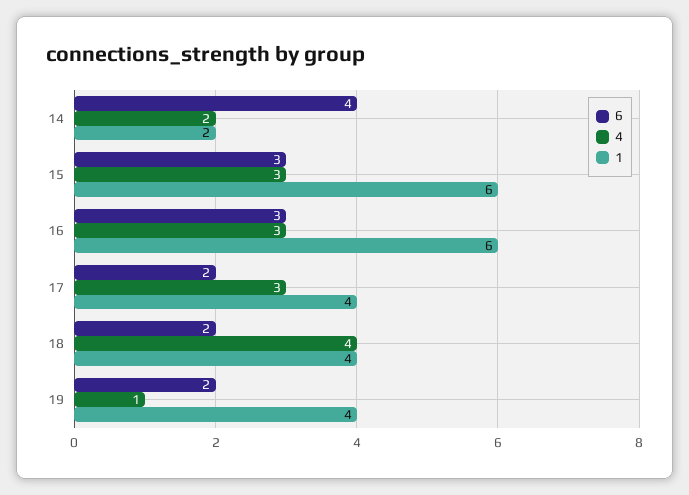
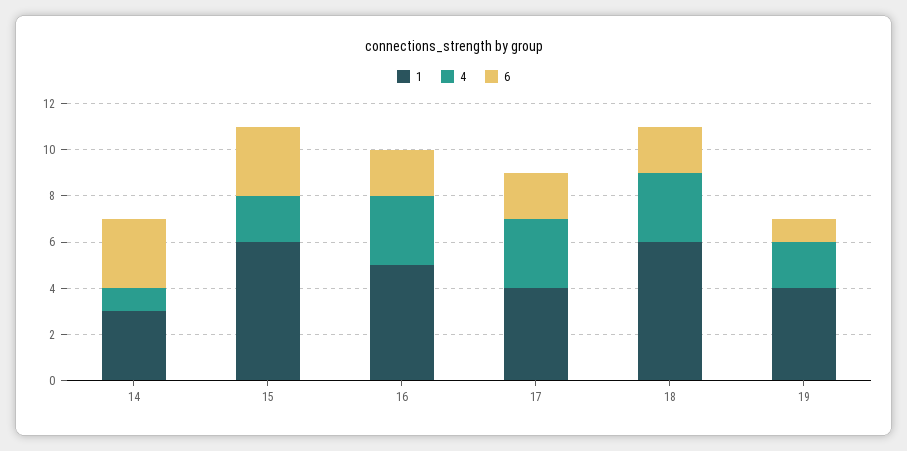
  {
    "6": {
-     "14": 4,
+     "14": 3,
      "15": 3,
-     "16": 3,
+     "16": 2,
      "17": 2,
      "18": 2,
-     "19": 2
+     "19": 1
    },
    "4": {
-     "14": 2,
+     "14": 1,
-     "15": 3,
+     "15": 2,
      "16": 3,
      "17": 3,
-     "18": 4,
+     "18": 3,
-     "19": 1
+     "19": 2
    },
    "1": {
-     "14": 2,
+     "14": 3,
      "15": 6,
-     "16": 6,
+     "16": 5,
      "17": 4,
-     "18": 4,
+     "18": 6,
      "19": 4
    }
  }

